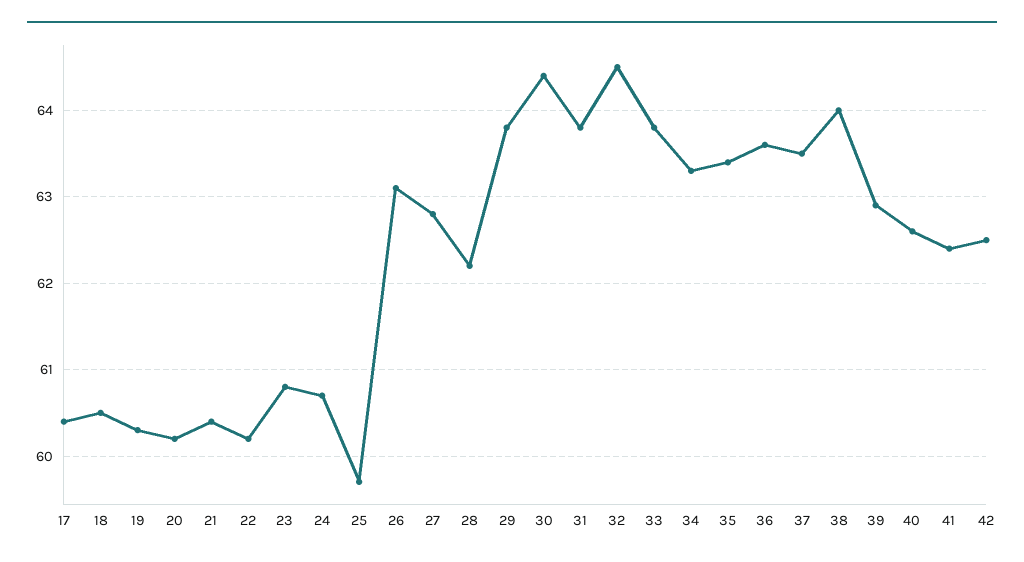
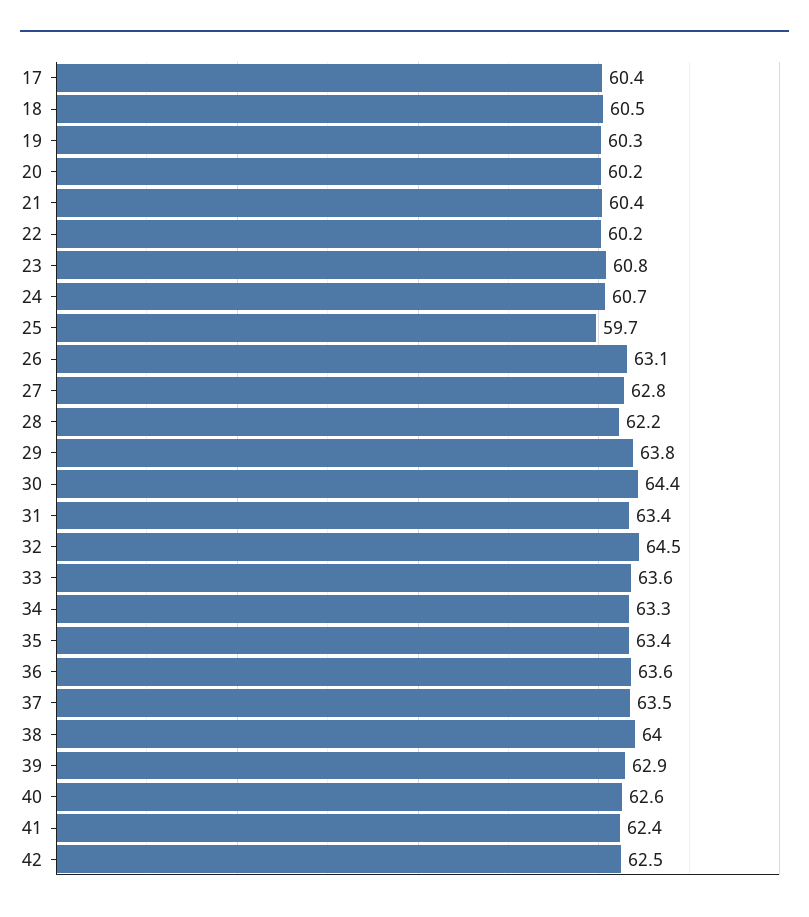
  {
    "17": 60.4,
    "18": 60.5,
    "19": 60.3,
    "20": 60.2,
    "21": 60.4,
    "22": 60.2,
    "23": 60.8,
    "24": 60.7,
    "25": 59.7,
    "26": 63.1,
    "27": 62.8,
    "28": 62.2,
    "29": 63.8,
    "30": 64.4,
-   "31": 63.8,
+   "31": 63.4,
    "32": 64.5,
-   "33": 63.8,
+   "33": 63.6,
    "34": 63.3,
    "35": 63.4,
    "36": 63.6,
    "37": 63.5,
    "38": 64,
    "39": 62.9,
    "40": 62.6,
    "41": 62.4,
    "42": 62.5
  }

